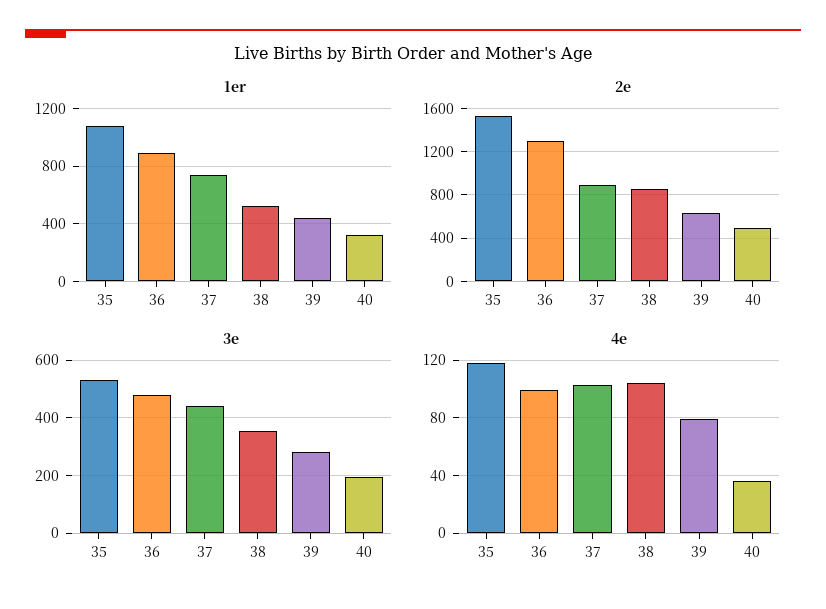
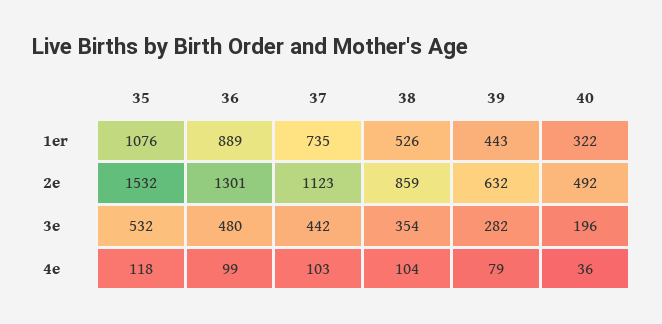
  {
    "1er": {
      "35": 1076,
      "36": 889,
      "37": 735,
      "38": 526,
      "39": 443,
      "40": 322
    },
    "2e": {
      "35": 1532,
      "36": 1301,
-     "37": 900,
+     "37": 1123,
      "38": 859,
      "39": 632,
      "40": 492
    },
    "3e": {
      "35": 532,
      "36": 480,
      "37": 442,
      "38": 354,
      "39": 282,
      "40": 196
    },
    "4e": {
      "35": 118,
      "36": 99,
      "37": 103,
      "38": 104,
      "39": 79,
      "40": 36
    }
  }

